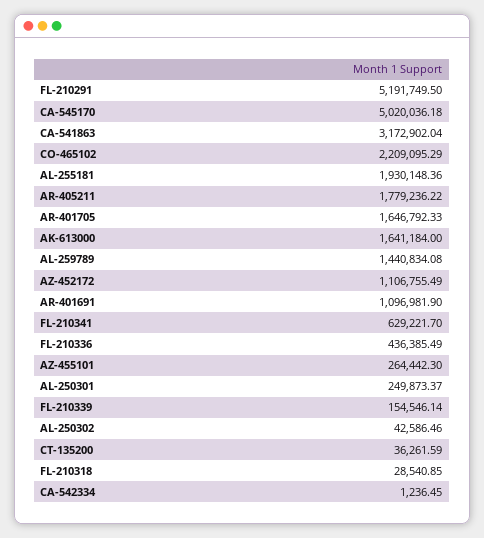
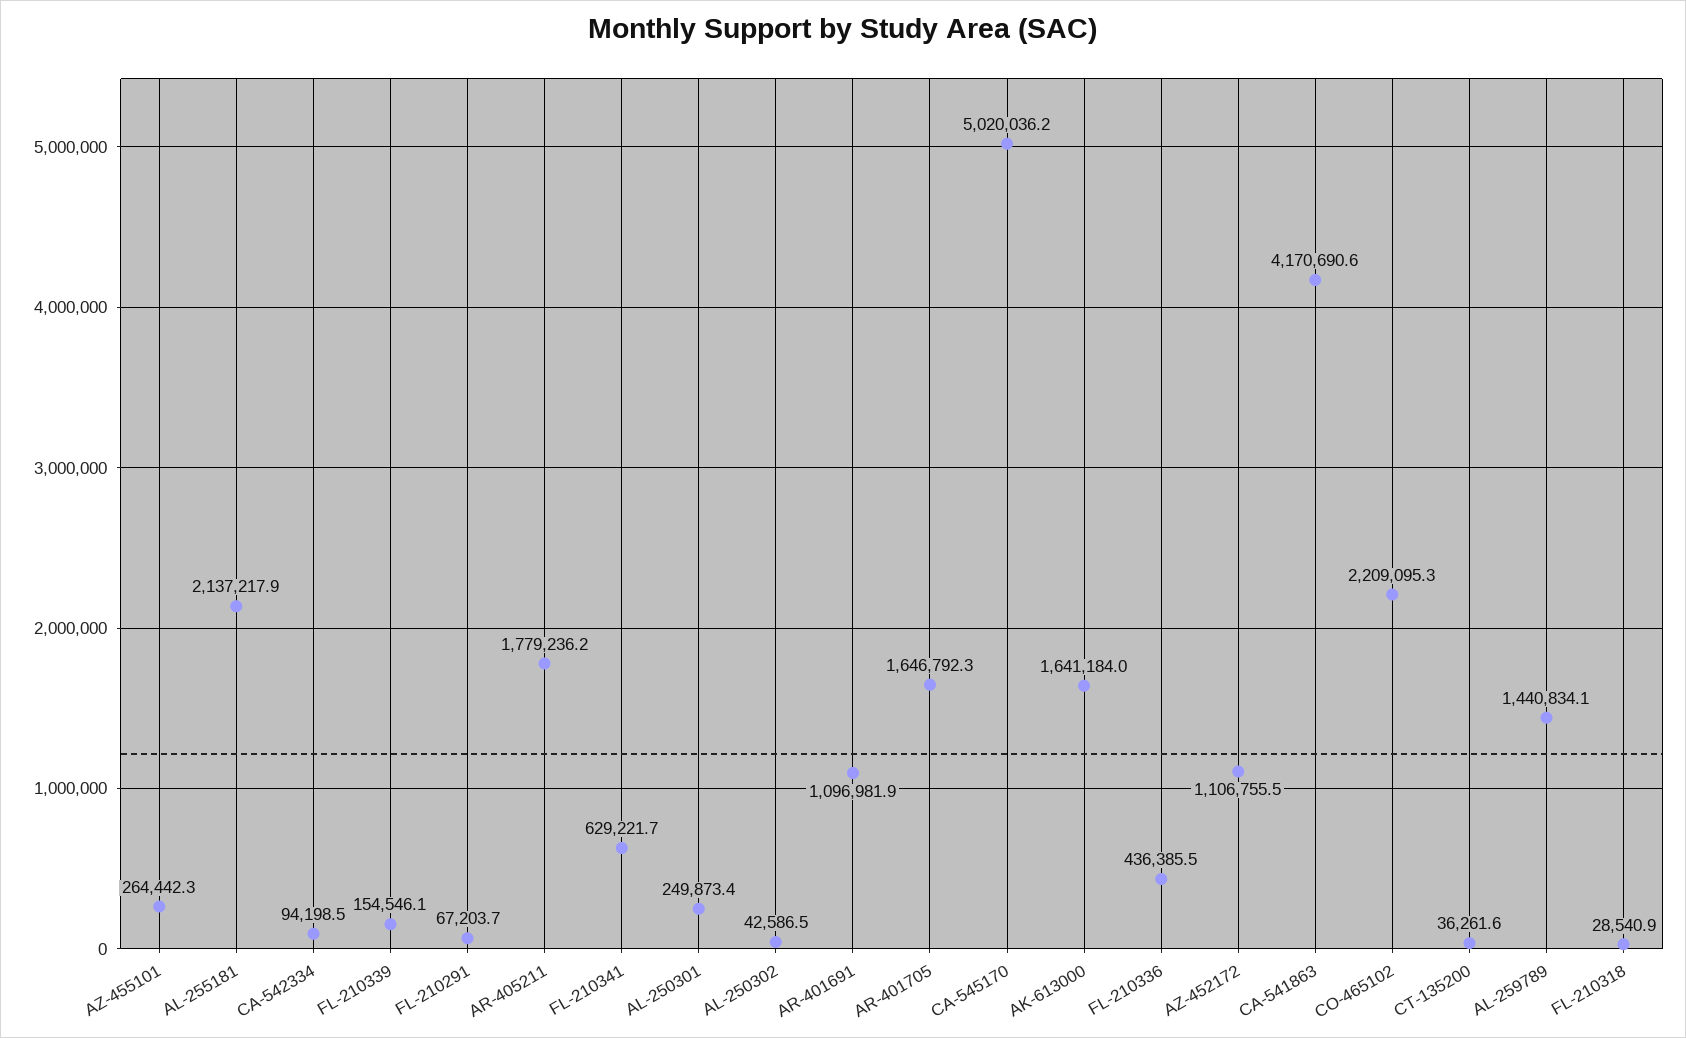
  {
-   "FL-210291": 5191749.5,
+   "FL-210291": 67203.7,
    "CA-545170": 5020036.18,
-   "CA-541863": 3172902.04,
+   "CA-541863": 4170690.6,
    "CO-465102": 2209095.29,
-   "AL-255181": 1930148.36,
+   "AL-255181": 2137217.9,
    "AR-405211": 1779236.22,
    "AR-401705": 1646792.33,
    "AK-613000": 1641184,
    "AL-259789": 1440834.08,
    "AZ-452172": 1106755.49,
    "AR-401691": 1096981.9,
    "FL-210341": 629221.7,
    "FL-210336": 436385.49,
    "AZ-455101": 264442.3,
    "AL-250301": 249873.37,
    "FL-210339": 154546.14,
    "AL-250302": 42586.46,
    "CT-135200": 36261.59,
    "FL-210318": 28540.85,
-   "CA-542334": 1236.45
+   "CA-542334": 94198.5
  }

